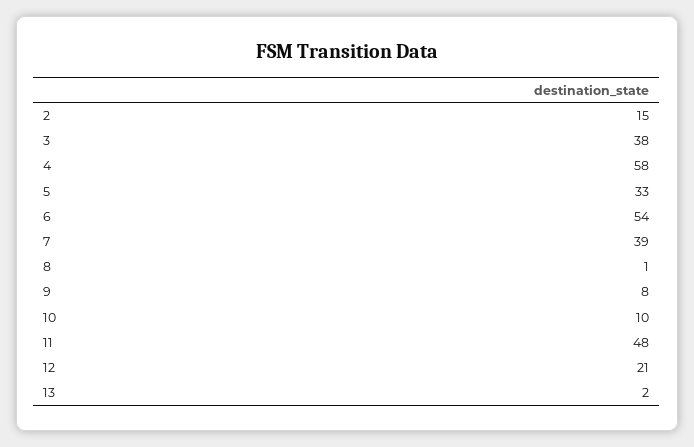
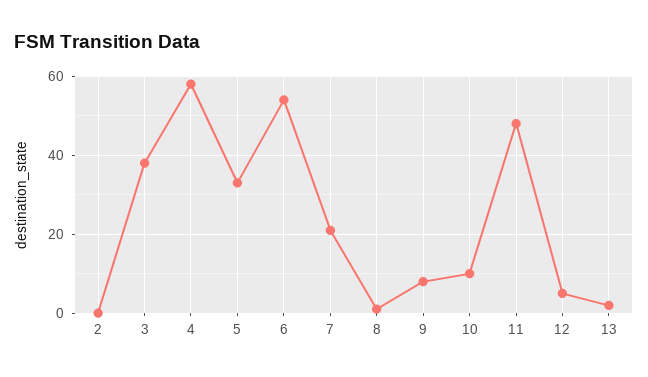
  {
-   "2": 15,
+   "2": 0,
    "3": 38,
    "4": 58,
    "5": 33,
    "6": 54,
-   "7": 39,
+   "7": 20,
    "8": 1,
    "9": 8,
    "10": 10,
    "11": 48,
-   "12": 21,
+   "12": 5,
    "13": 2
  }

